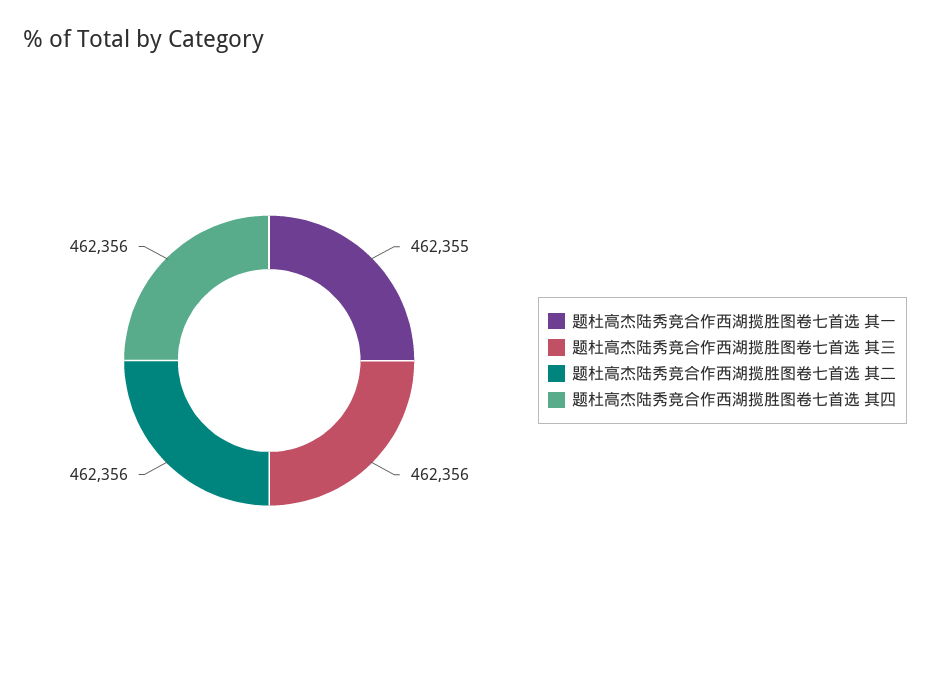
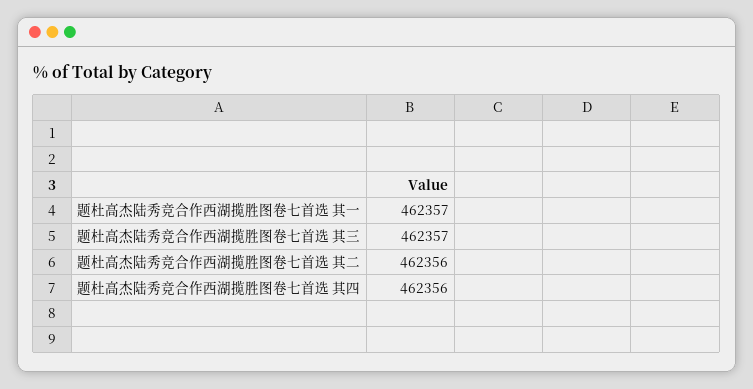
  {
-   "题杜高杰陆秀竞合作西湖揽胜图卷七首选 其一": 462355,
+   "题杜高杰陆秀竞合作西湖揽胜图卷七首选 其一": 462357,
-   "题杜高杰陆秀竞合作西湖揽胜图卷七首选 其三": 462356,
+   "题杜高杰陆秀竞合作西湖揽胜图卷七首选 其三": 462357,
    "题杜高杰陆秀竞合作西湖揽胜图卷七首选 其二": 462356,
    "题杜高杰陆秀竞合作西湖揽胜图卷七首选 其四": 462356
  }

